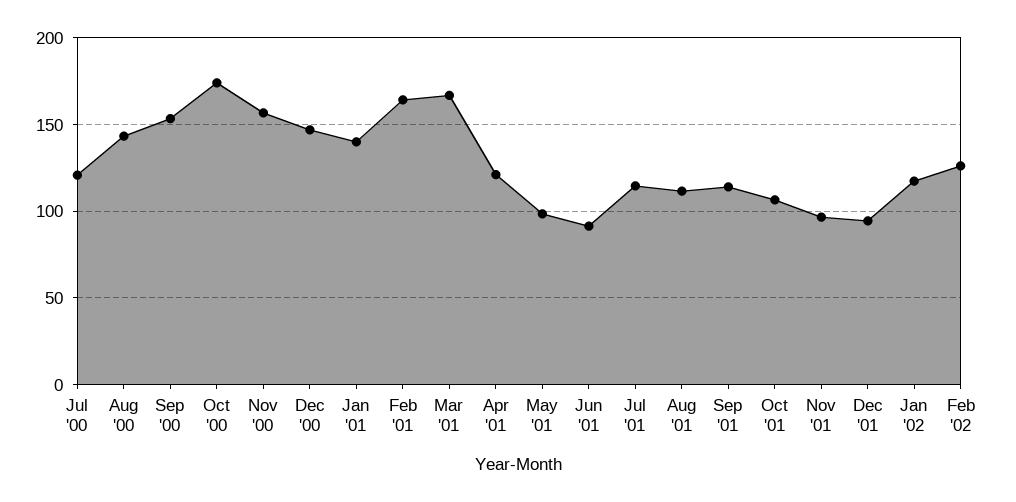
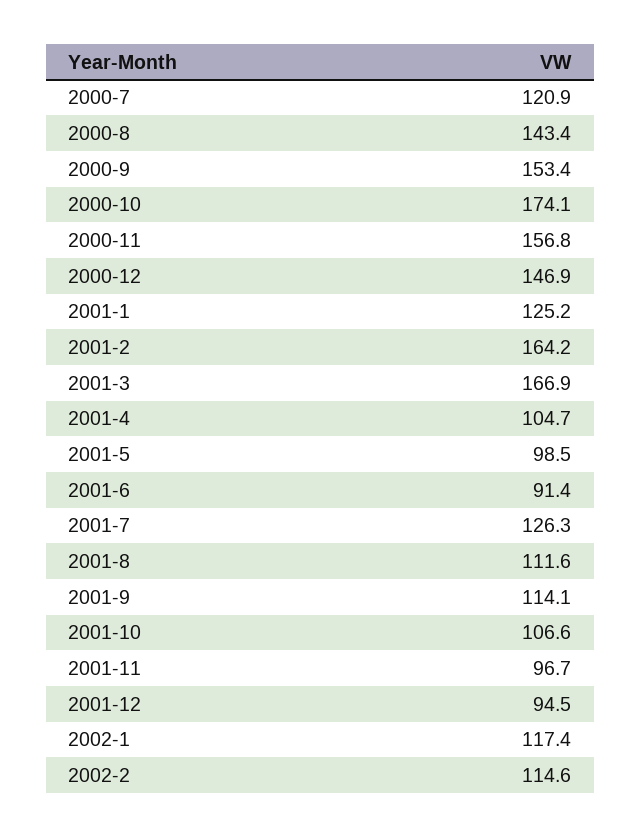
  {
    "Jul '00": 120.9,
    "Aug '00": 143.4,
    "Sep '00": 153.4,
    "Oct '00": 174.1,
    "Nov '00": 156.8,
    "Dec '00": 146.9,
-   "Jan '01": 140,
+   "Jan '01": 125.2,
    "Feb '01": 164.2,
    "Mar '01": 166.9,
-   "Apr '01": 120,
+   "Apr '01": 104.7,
    "May '01": 98.5,
    "Jun '01": 91.4,
-   "Jul '01": 115,
+   "Jul '01": 126.3,
    "Aug '01": 111.6,
    "Sep '01": 114.1,
    "Oct '01": 106.6,
    "Nov '01": 96.7,
    "Dec '01": 94.5,
    "Jan '02": 117.4,
-   "Feb '02": 125
+   "Feb '02": 114.6
  }

